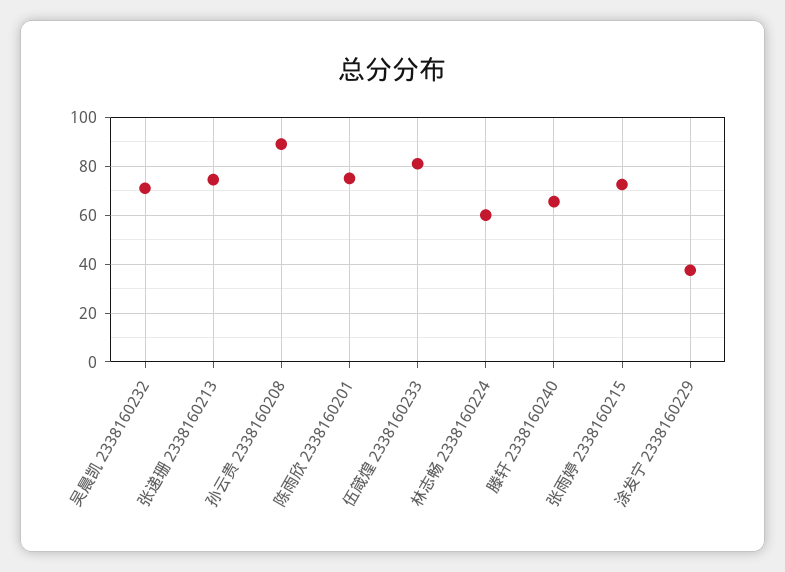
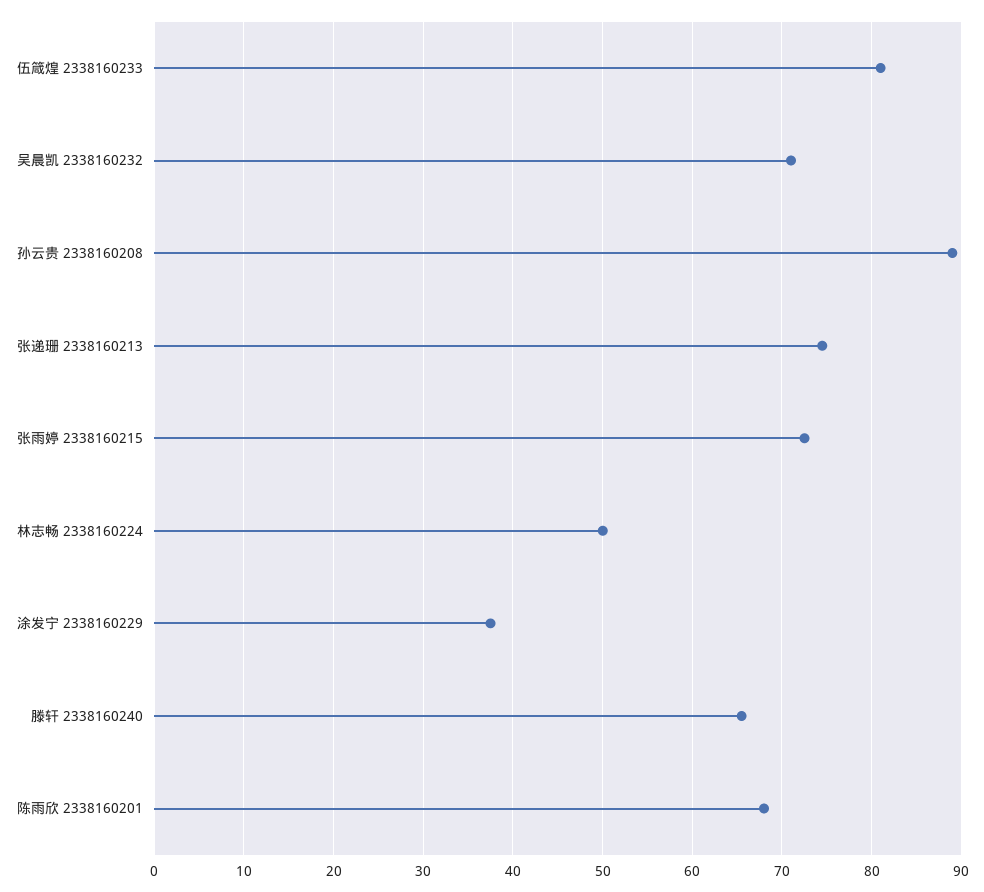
  {
    "吴晨凯 2338160232": 71,
    "张递珊 2338160213": 75,
    "孙云贵 2338160208": 89,
-   "陈雨欣 2338160201": 75,
+   "陈雨欣 2338160201": 68,
    "伍箴煌 2338160233": 81,
-   "林志畅 2338160224": 60,
+   "林志畅 2338160224": 50,
    "滕轩 2338160240": 66,
    "张雨婷 2338160215": 73,
    "涂发宁 2338160229": 38
  }

